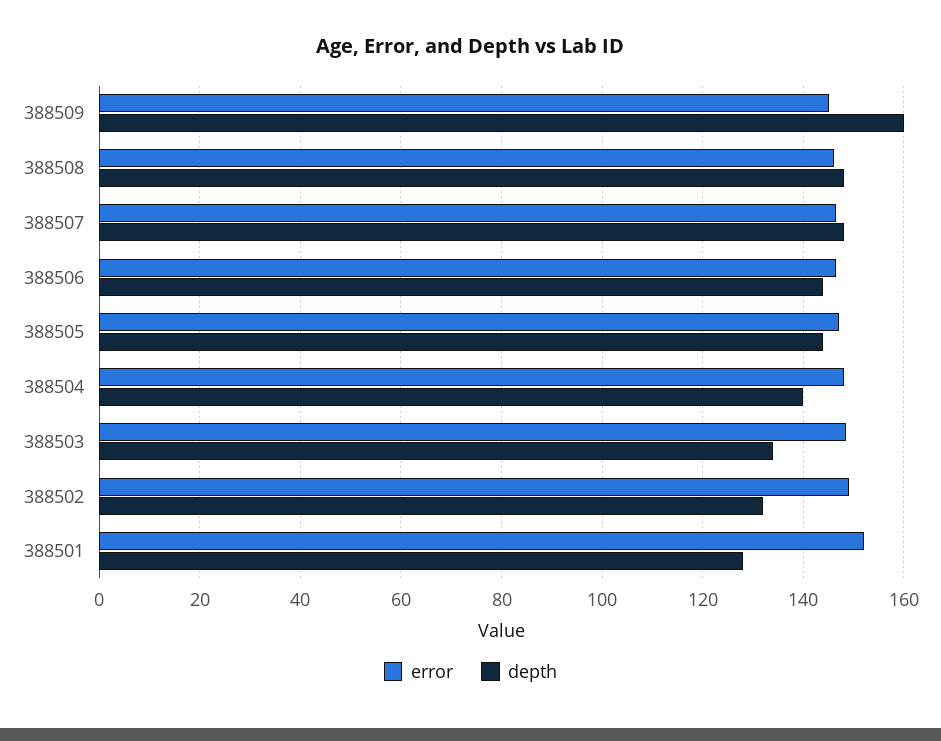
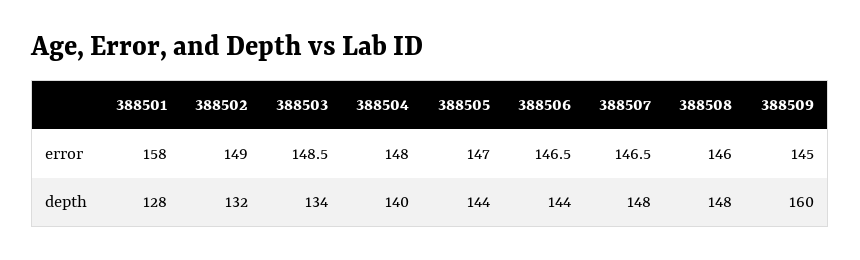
  {
    "error": {
      "388509": 145,
      "388508": 146,
      "388507": 146.5,
      "388506": 146.5,
      "388505": 147,
      "388504": 148,
      "388503": 148.5,
      "388502": 149,
-     "388501": 152
+     "388501": 158
    },
    "depth": {
      "388509": 160,
      "388508": 148,
      "388507": 148,
      "388506": 144,
      "388505": 144,
      "388504": 140,
      "388503": 134,
      "388502": 132,
      "388501": 128
    }
  }

